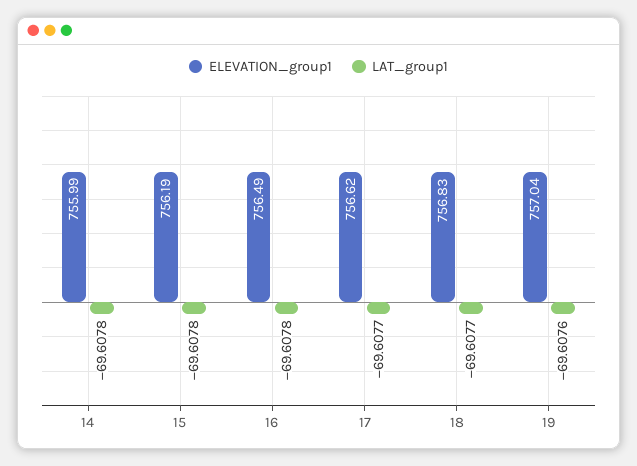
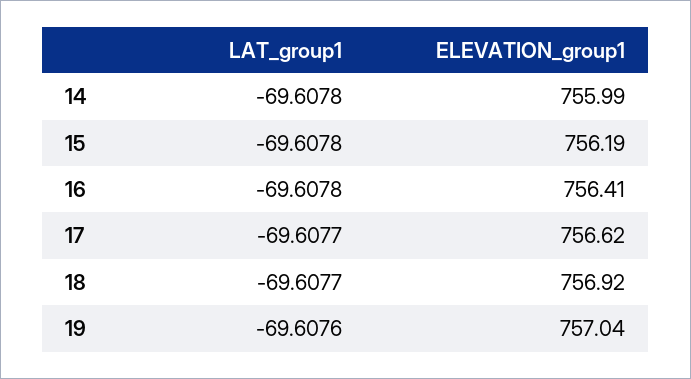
  {
    "ELEVATION_group1": {
      "14": 755.99,
      "15": 756.19,
-     "16": 756.49,
+     "16": 756.41,
      "17": 756.62,
-     "18": 756.83,
+     "18": 756.92,
      "19": 757.04
    },
    "LAT_group1": {
      "14": -69.6078,
      "15": -69.6078,
      "16": -69.6078,
      "17": -69.6077,
      "18": -69.6077,
      "19": -69.6076
    }
  }

